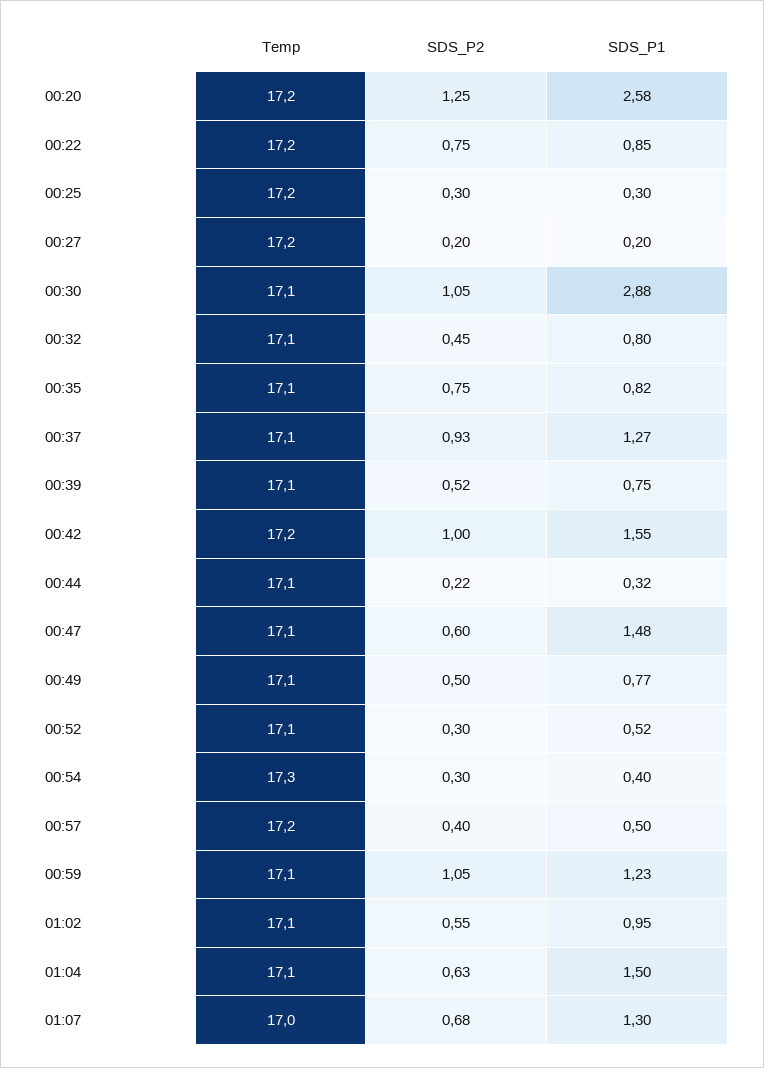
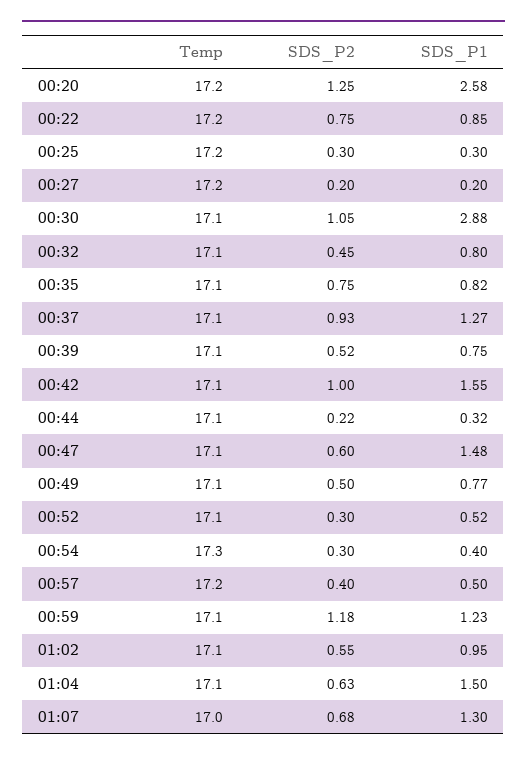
  {
    "Temp": {
      "00:20": 17.2,
      "00:22": 17.2,
      "00:25": 17.2,
      "00:27": 17.2,
      "00:30": 17.1,
      "00:32": 17.1,
      "00:35": 17.1,
      "00:37": 17.1,
      "00:39": 17.1,
-     "00:42": 17.2,
+     "00:42": 17.1,
      "00:44": 17.1,
      "00:47": 17.1,
      "00:49": 17.1,
      "00:52": 17.1,
      "00:54": 17.3,
      "00:57": 17.2,
      "00:59": 17.1,
      "01:02": 17.1,
      "01:04": 17.1,
      "01:07": 17
    },
    "SDS_P2": {
      "00:20": 1.25,
      "00:22": 0.75,
      "00:25": 0.3,
      "00:27": 0.2,
      "00:30": 1.05,
      "00:32": 0.45,
      "00:35": 0.75,
      "00:37": 0.93,
      "00:39": 0.52,
      "00:42": 1,
      "00:44": 0.22,
      "00:47": 0.6,
      "00:49": 0.5,
      "00:52": 0.3,
      "00:54": 0.3,
      "00:57": 0.4,
-     "00:59": 1.05,
+     "00:59": 1.18,
      "01:02": 0.55,
      "01:04": 0.63,
      "01:07": 0.68
    },
    "SDS_P1": {
      "00:20": 2.58,
      "00:22": 0.85,
      "00:25": 0.3,
      "00:27": 0.2,
      "00:30": 2.88,
      "00:32": 0.8,
      "00:35": 0.82,
      "00:37": 1.27,
      "00:39": 0.75,
      "00:42": 1.55,
      "00:44": 0.32,
      "00:47": 1.48,
      "00:49": 0.77,
      "00:52": 0.52,
      "00:54": 0.4,
      "00:57": 0.5,
      "00:59": 1.23,
      "01:02": 0.95,
      "01:04": 1.5,
      "01:07": 1.3
    }
  }

